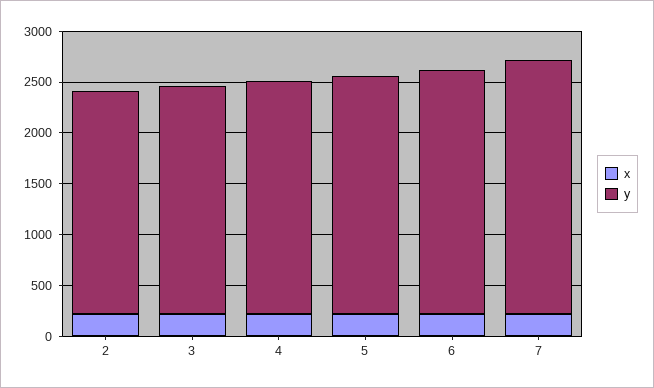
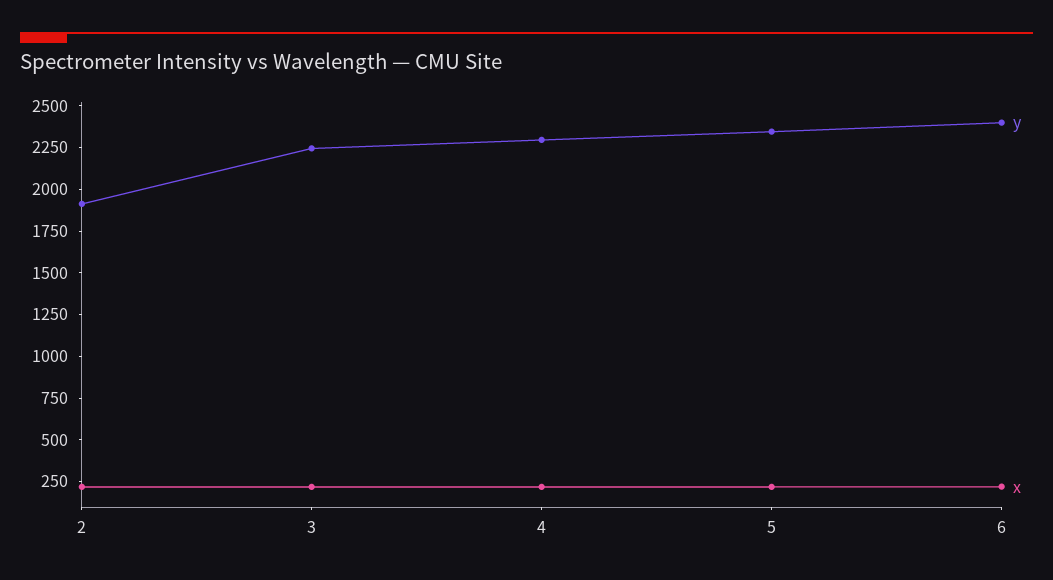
  {
    "x": {
      "2": 200,
      "3": 200,
      "4": 200,
      "5": 200,
-     "6": 200,
+     "6": 200
-     "7": 200
    },
    "y": {
-     "2": 2200,
+     "2": 1900,
      "3": 2250,
      "4": 2300,
      "5": 2350,
-     "6": 2400,
+     "6": 2400
-     "7": 2500
    }
  }

